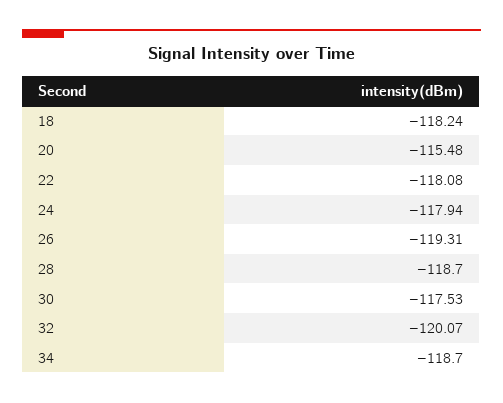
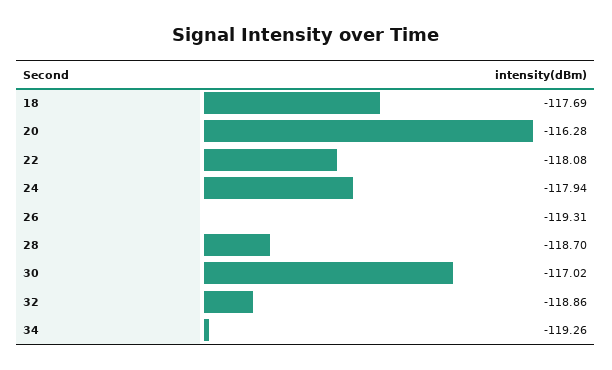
  {
-   "18": -118.24,
+   "18": -117.69,
-   "20": -115.48,
+   "20": -116.28,
    "22": -118.08,
    "24": -117.94,
    "26": -119.31,
    "28": -118.7,
-   "30": -117.53,
+   "30": -117.02,
-   "32": -120.07,
+   "32": -118.86,
-   "34": -118.7
+   "34": -119.26
  }

